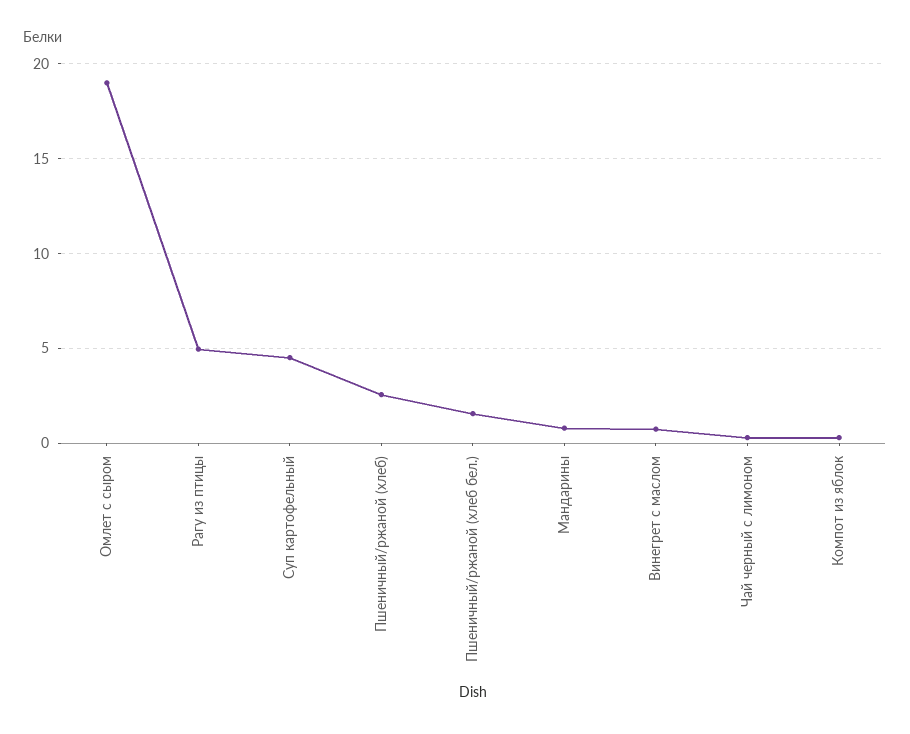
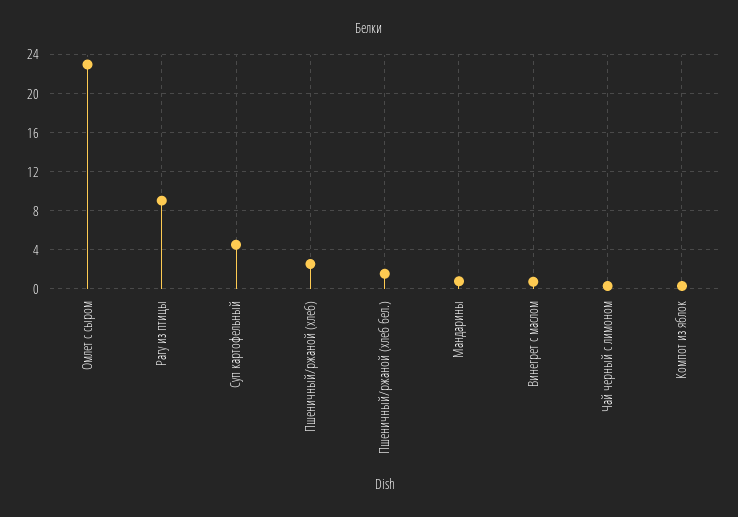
  {
-   "Омлет с сыром": 19,
+   "Омлет с сыром": 23,
-   "Рагу из птицы": 5,
+   "Рагу из птицы": 9,
    "Суп картофельный": 4.5,
    "Пшеничный/ржаной (хлеб)": 2.5,
    "Пшеничный/ржаной (хлеб бел.)": 1.5,
    "Мандарины": 1,
    "Винегрет с маслом": 1,
    "Чай черный с лимоном": 0.5,
    "Компот из яблок": 0.5
  }

